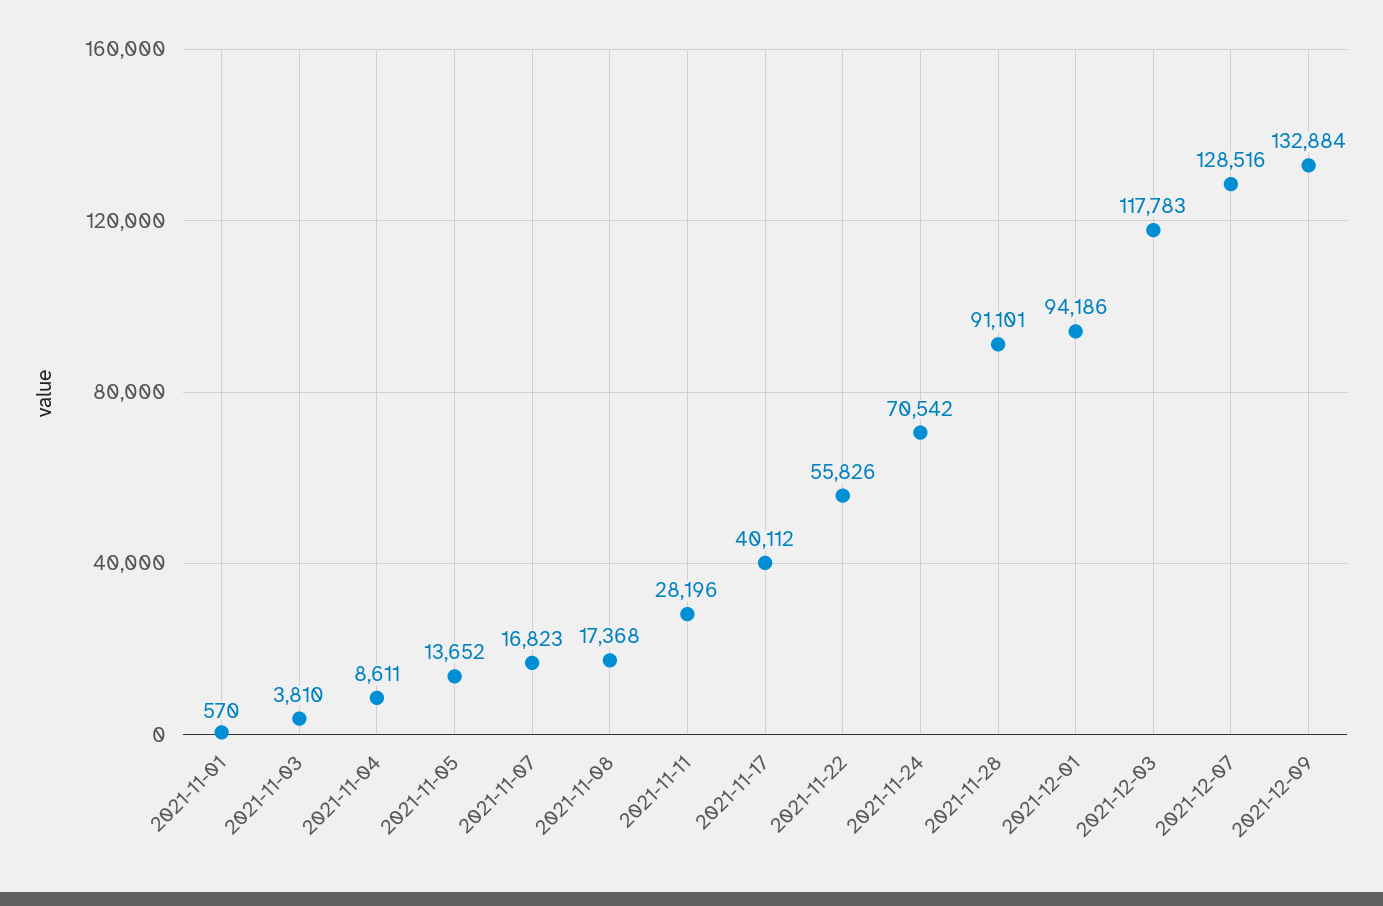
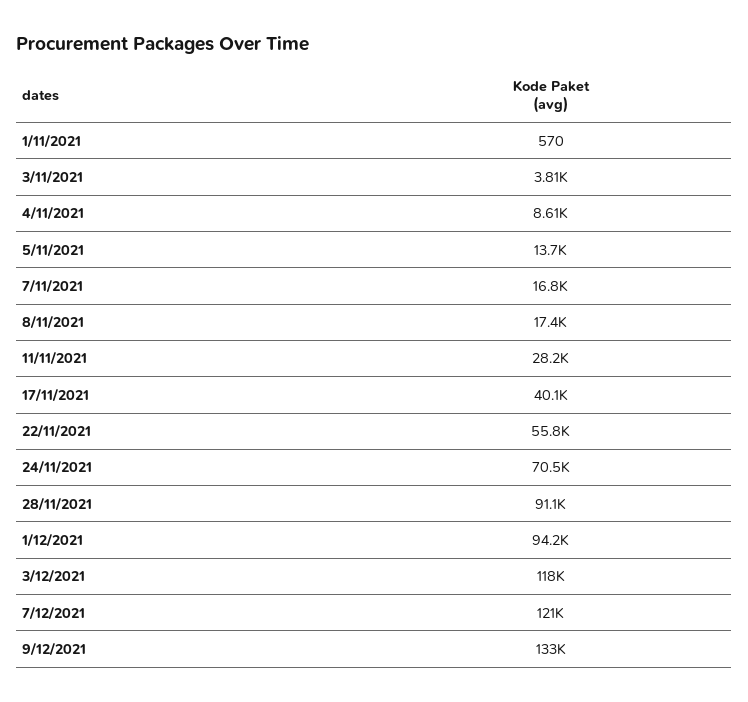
  {
    "2021-11-01": 570,
    "2021-11-03": 3810,
    "2021-11-04": 8611,
    "2021-11-05": 13652,
    "2021-11-07": 16823,
    "2021-11-08": 17368,
    "2021-11-11": 28196,
    "2021-11-17": 40112,
    "2021-11-22": 55826,
    "2021-11-24": 70542,
    "2021-11-28": 91101,
    "2021-12-01": 94186,
    "2021-12-03": 117783,
-   "2021-12-07": 128516,
+   "2021-12-07": 121000,
    "2021-12-09": 132884
  }

